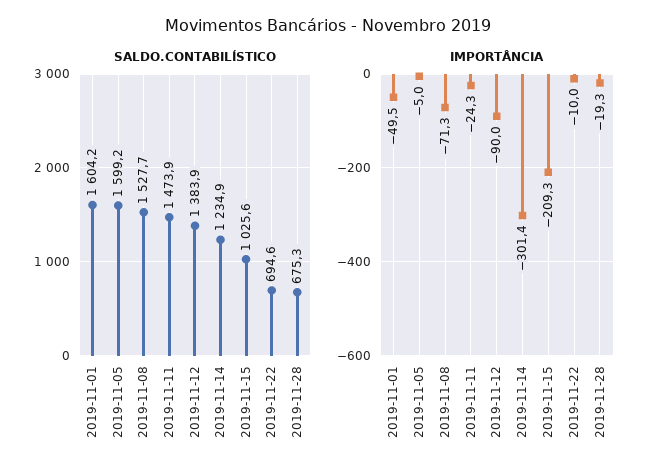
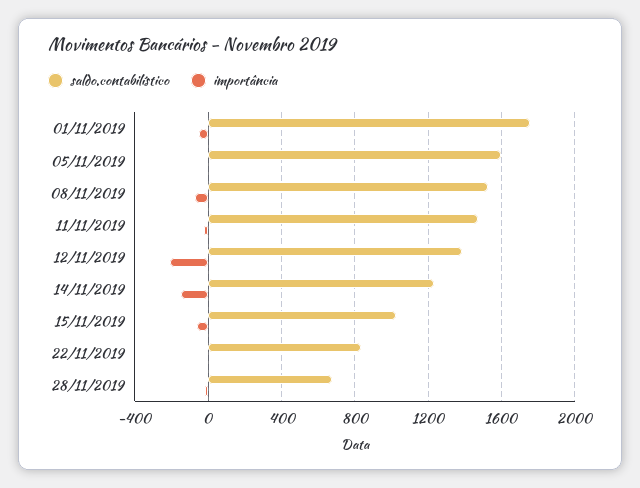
  {
    "SALDO.CONTABILÍSTICO": {
-     "2019-11-01": 1604.2,
+     "2019-11-01": 1750,
      "2019-11-05": 1599.2,
      "2019-11-08": 1527.7,
      "2019-11-11": 1473.9,
      "2019-11-12": 1383.9,
      "2019-11-14": 1234.9,
      "2019-11-15": 1025.6,
-     "2019-11-22": 694.6,
+     "2019-11-22": 850,
      "2019-11-28": 675.3
    },
    "IMPORTÂNCIA": {
      "2019-11-01": -49.5,
      "2019-11-05": -5,
      "2019-11-08": -71.3,
      "2019-11-11": -24.3,
-     "2019-11-12": -90,
+     "2019-11-12": -200,
-     "2019-11-14": -301.4,
+     "2019-11-14": -150,
-     "2019-11-15": -209.3,
+     "2019-11-15": -50,
      "2019-11-22": -10,
      "2019-11-28": -19.3
    }
  }

